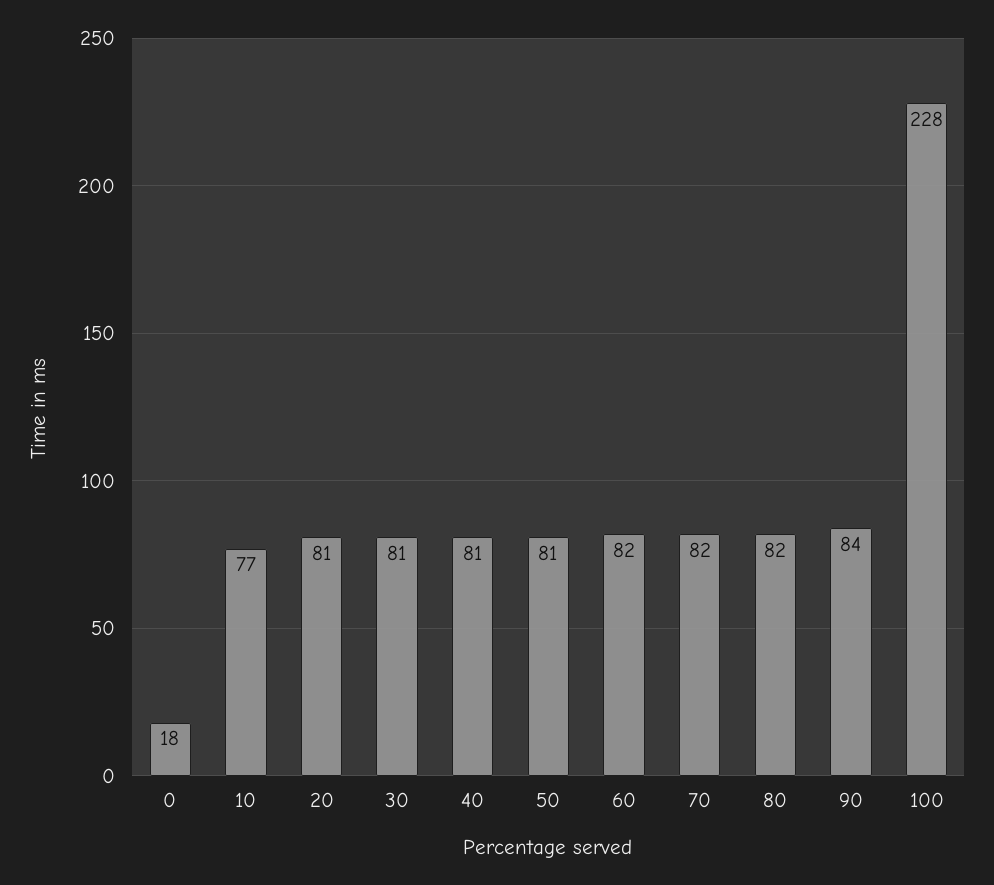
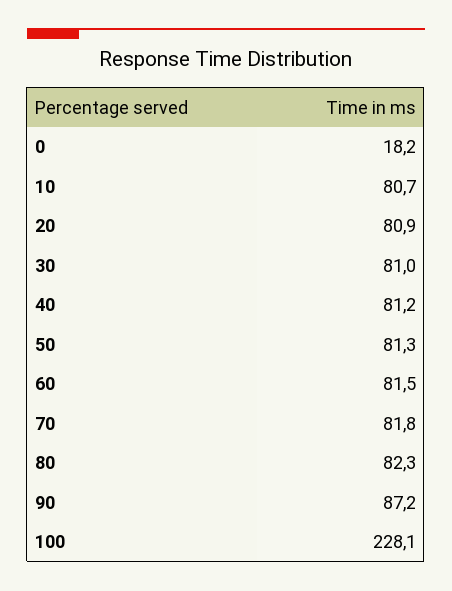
  {
    "0": 18.2,
-   "10": 77,
+   "10": 80.7,
    "20": 80.9,
    "30": 81,
    "40": 81.2,
    "50": 81.3,
    "60": 81.5,
    "70": 81.8,
    "80": 82.3,
-   "90": 84,
+   "90": 87.2,
    "100": 228.1
  }

